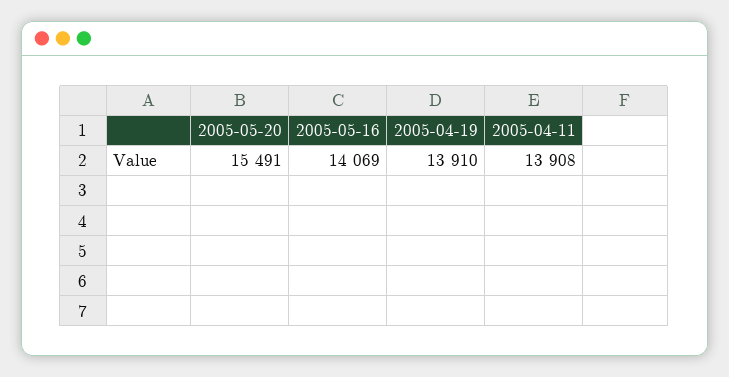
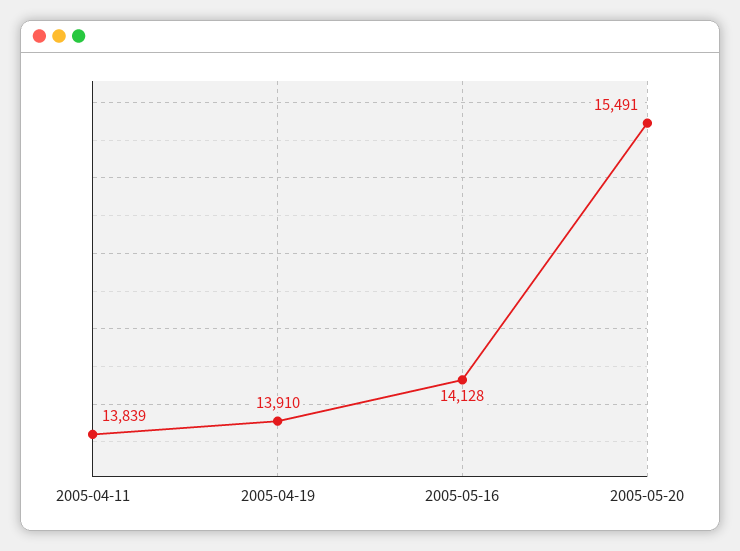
  {
    "2005-05-20": 15491,
-   "2005-05-16": 14069,
+   "2005-05-16": 14128,
    "2005-04-19": 13910,
-   "2005-04-11": 13908
+   "2005-04-11": 13839
  }

